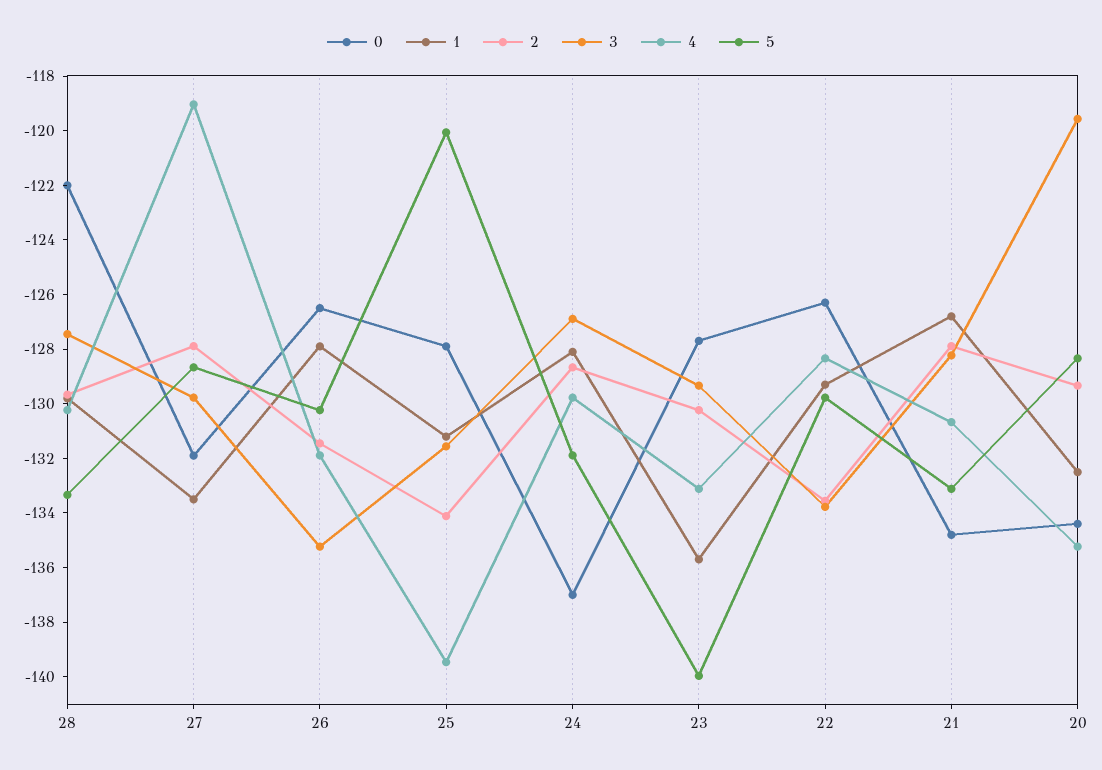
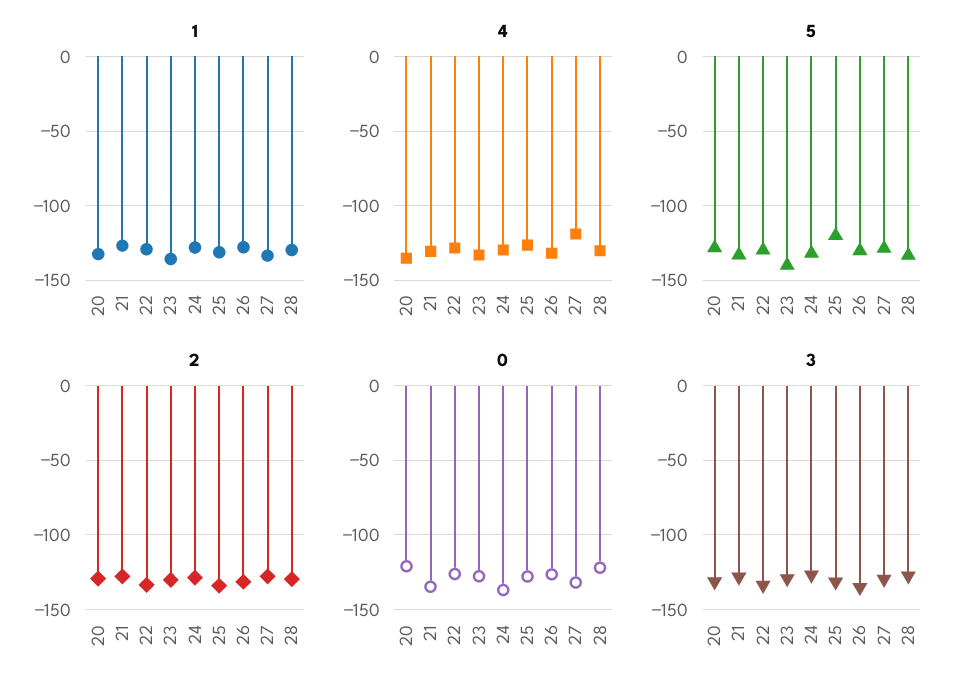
  {
    "0": {
      "28": -122,
      "27": -132,
      "26": -126.5,
      "25": -128,
      "24": -137,
      "23": -127.5,
      "22": -126.5,
      "21": -135,
-     "20": -134.5
+     "20": -120
    },
    "1": {
      "28": -130,
      "27": -133.5,
      "26": -128,
      "25": -131,
      "24": -128,
      "23": -135.5,
      "22": -129.5,
      "21": -127,
      "20": -132.5
    },
    "2": {
      "28": -129.5,
      "27": -128,
      "26": -131.5,
      "25": -134,
      "24": -128.5,
      "23": -130,
      "22": -133.5,
      "21": -128,
      "20": -129.5
    },
    "3": {
      "28": -127.5,
      "27": -130,
      "26": -135,
      "25": -131.5,
      "24": -127,
      "23": -129.5,
      "22": -134,
      "21": -128,
-     "20": -119.5
+     "20": -130
    },
    "4": {
      "28": -130,
      "27": -119,
      "26": -132,
-     "25": -139.5,
+     "25": -125,
      "24": -130,
      "23": -133,
      "22": -128.5,
      "21": -130.5,
      "20": -135
    },
    "5": {
      "28": -133.5,
      "27": -128.5,
      "26": -130,
      "25": -120,
      "24": -132,
      "23": -140,
      "22": -130,
      "21": -133,
      "20": -128.5
    }
  }

